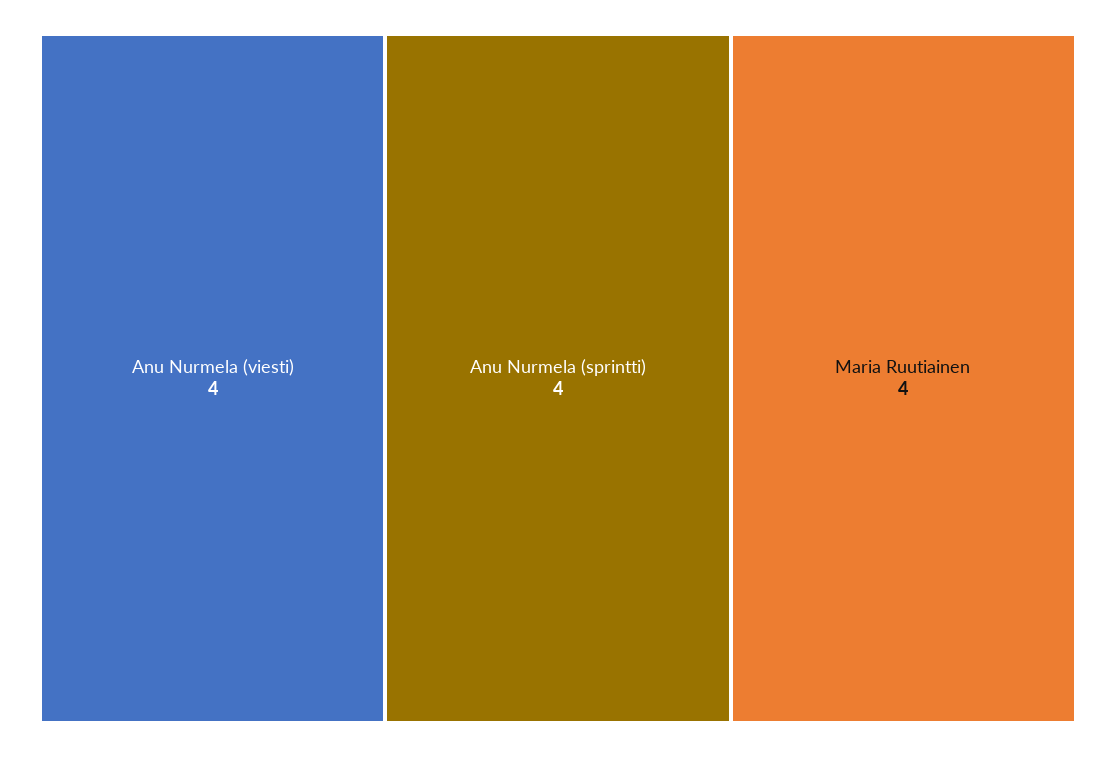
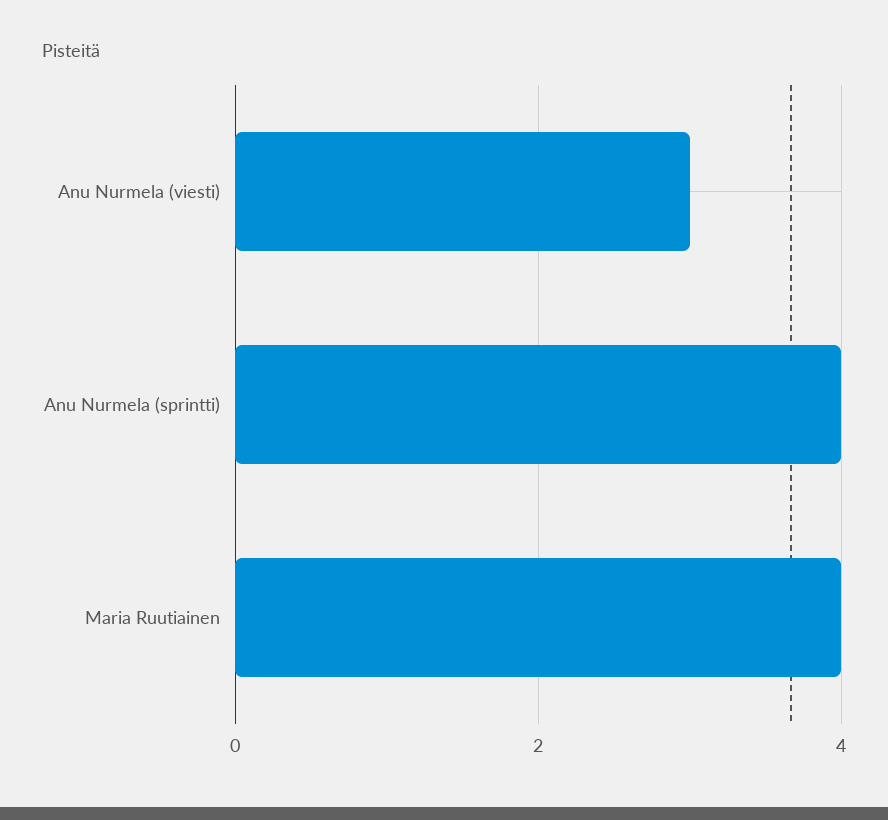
  {
-   "Anu Nurmela (viesti)": 4,
+   "Anu Nurmela (viesti)": 3,
    "Anu Nurmela (sprintti)": 4,
    "Maria Ruutiainen": 4
  }

